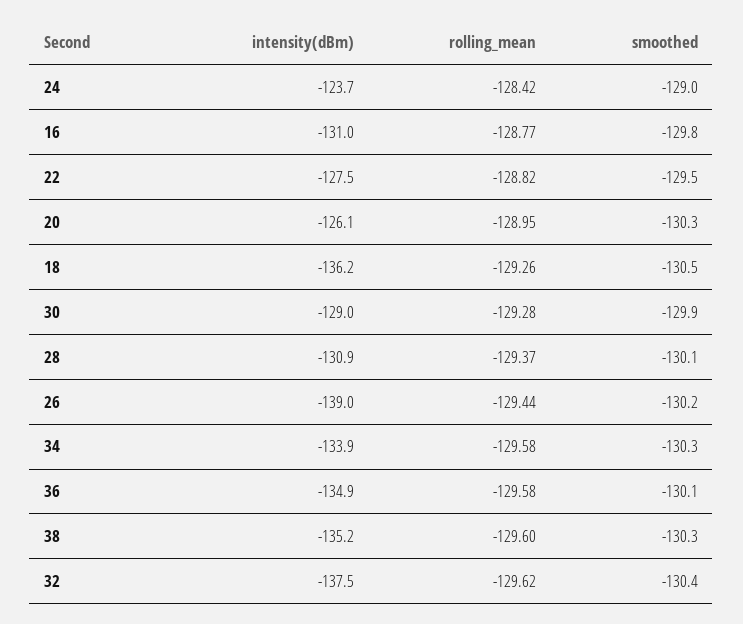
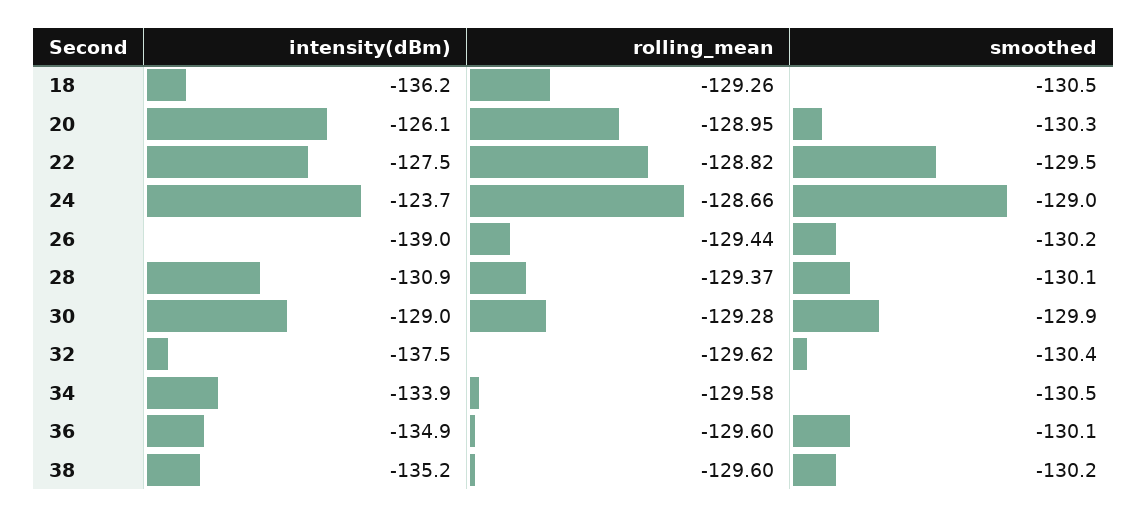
  {
    "intensity(dBm)": {
      "24": -123.7,
-     "16": -131,
      "22": -127.5,
      "20": -126.1,
      "18": -136.2,
      "30": -129,
      "28": -130.9,
      "26": -139,
      "34": -133.9,
      "36": -134.9,
      "38": -135.2,
      "32": -137.5
    },
    "rolling_mean": {
-     "24": -128.42,
+     "24": -128.66,
-     "16": -128.77,
      "22": -128.82,
      "20": -128.95,
      "18": -129.26,
      "30": -129.28,
      "28": -129.37,
      "26": -129.44,
      "34": -129.58,
-     "36": -129.58,
+     "36": -129.6,
      "38": -129.6,
      "32": -129.62
    },
    "smoothed": {
      "24": -129,
-     "16": -129.8,
      "22": -129.5,
      "20": -130.3,
      "18": -130.5,
      "30": -129.9,
      "28": -130.1,
      "26": -130.2,
-     "34": -130.3,
+     "34": -130.5,
      "36": -130.1,
-     "38": -130.3,
+     "38": -130.2,
      "32": -130.4
    }
  }

